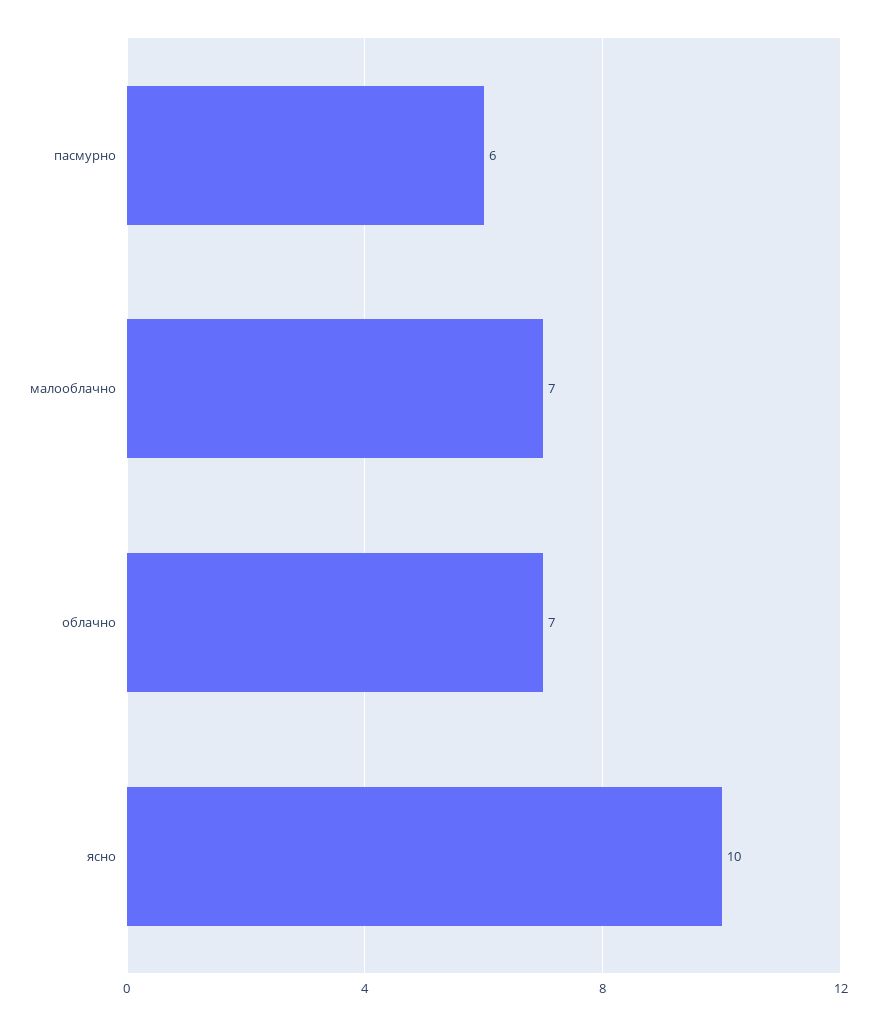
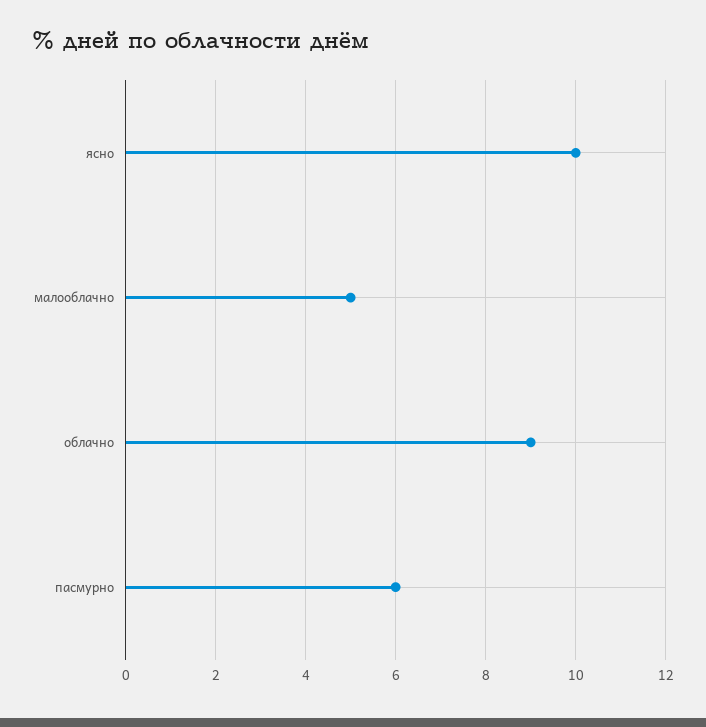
  {
    "пасмурно": 6,
-   "малооблачно": 7,
+   "малооблачно": 5,
-   "облачно": 7,
+   "облачно": 9,
    "ясно": 10
  }

